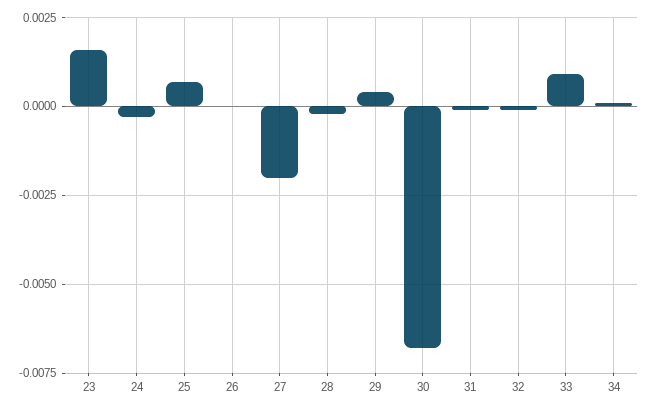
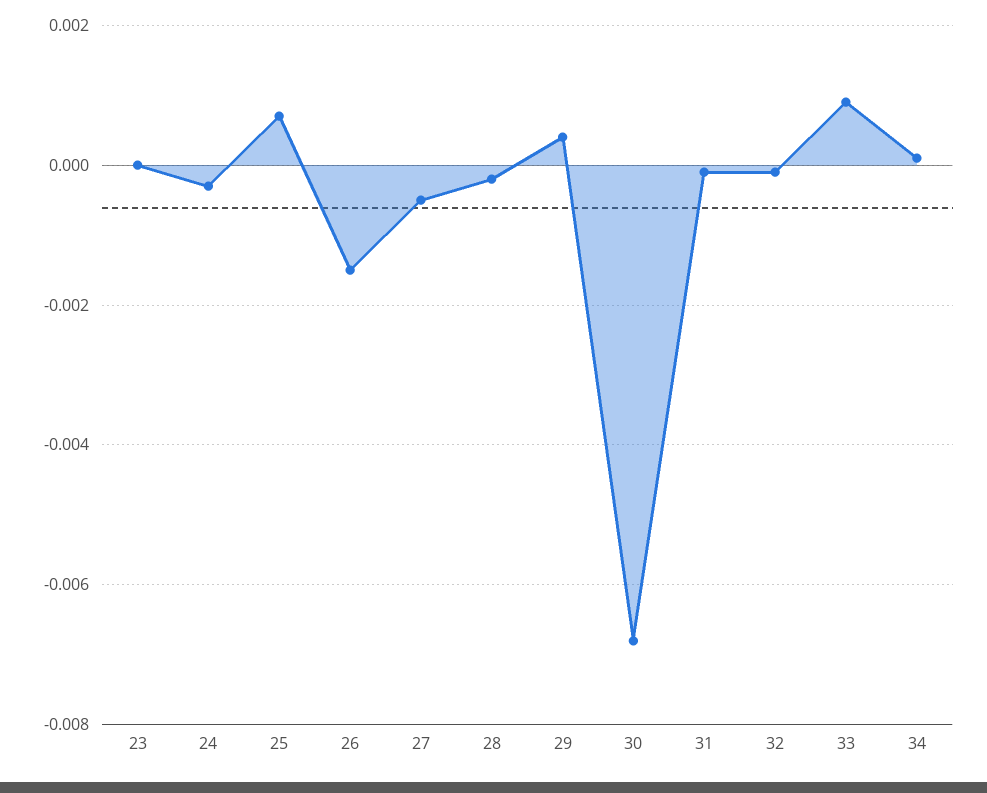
  {
-   "23": 0.0015,
+   "23": 0,
    "24": -0.0005,
    "25": 0.0005,
-   "26": 0,
+   "26": -0.0015,
-   "27": -0.002,
+   "27": -0.0005,
    "28": 0,
    "29": 0.0005,
    "30": -0.007,
    "31": 0,
    "32": 0,
    "33": 0.001,
    "34": 0
  }

